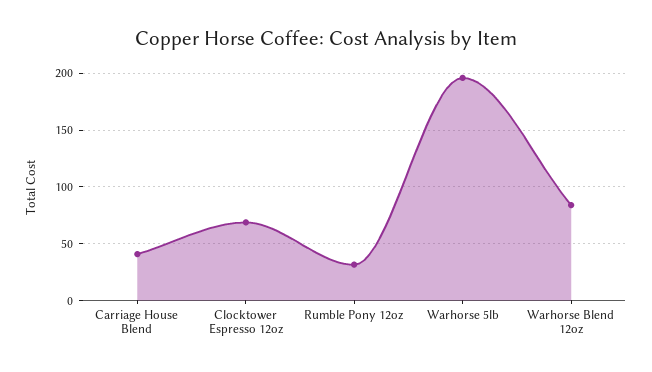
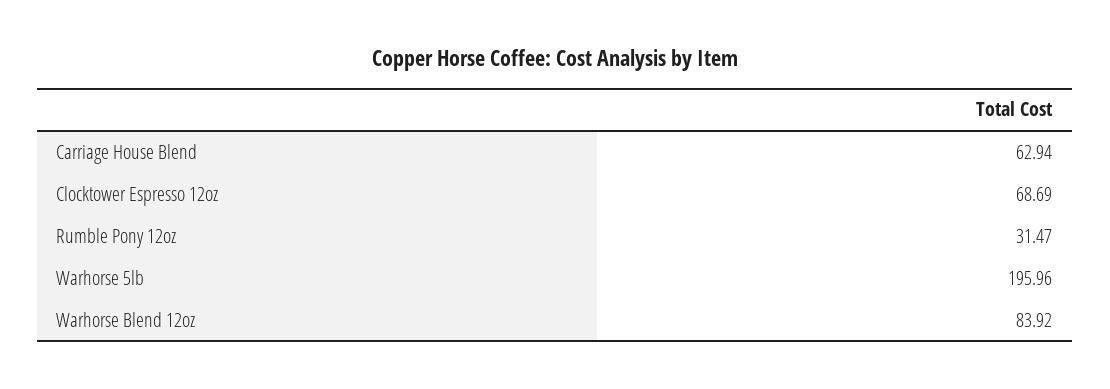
  {
-   "Carriage House Blend": 40,
+   "Carriage House Blend": 62.94,
    "Clocktower Espresso 12oz": 68.69,
    "Rumble Pony 12oz": 31.47,
    "Warhorse 5lb": 195.96,
    "Warhorse Blend 12oz": 83.92
  }

